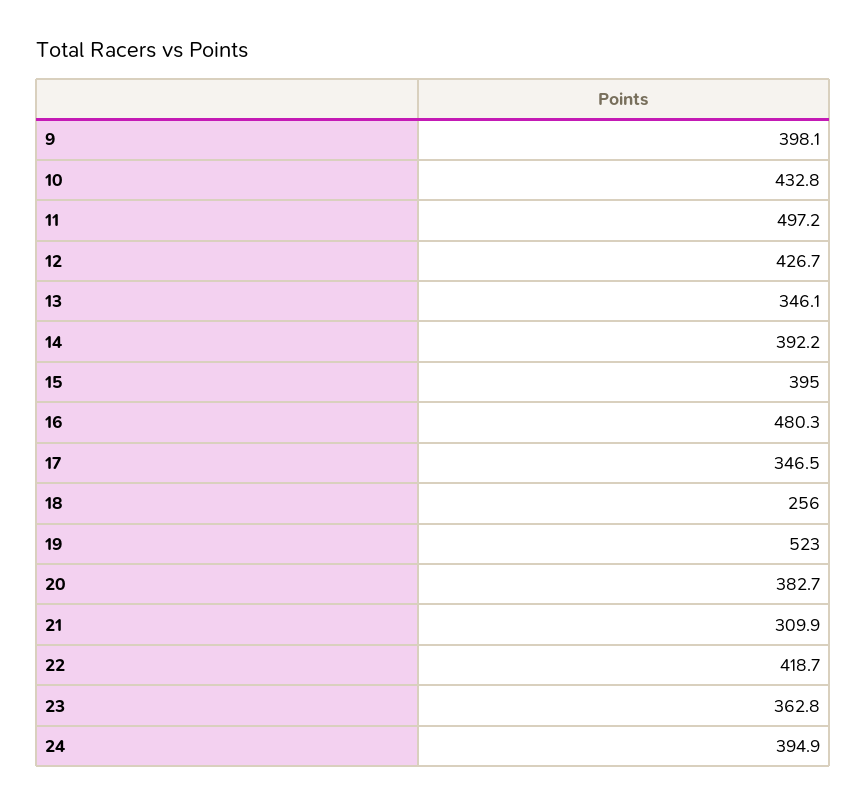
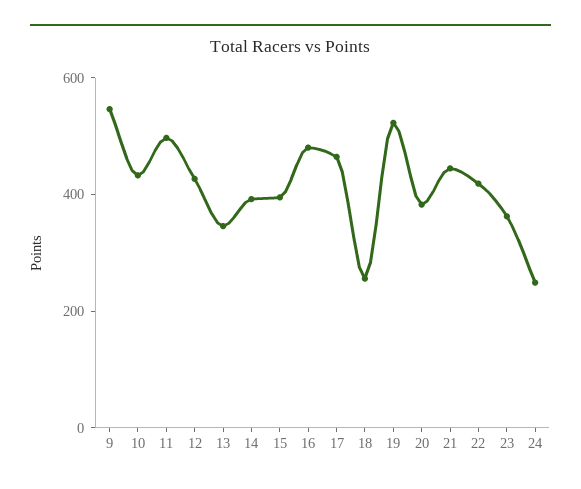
  {
-   "9": 398.1,
+   "9": 550,
    "10": 432.8,
    "11": 497.2,
    "12": 426.7,
    "13": 346.1,
    "14": 392.2,
    "15": 395,
    "16": 480.3,
-   "17": 346.5,
+   "17": 450,
    "18": 256,
    "19": 523,
    "20": 382.7,
-   "21": 309.9,
+   "21": 450,
    "22": 418.7,
    "23": 362.8,
-   "24": 394.9
+   "24": 250
  }

